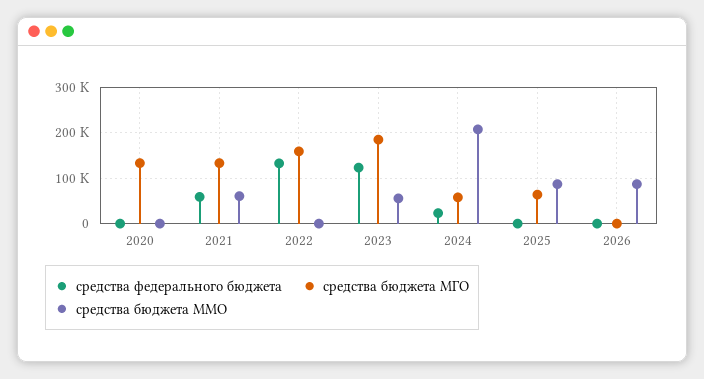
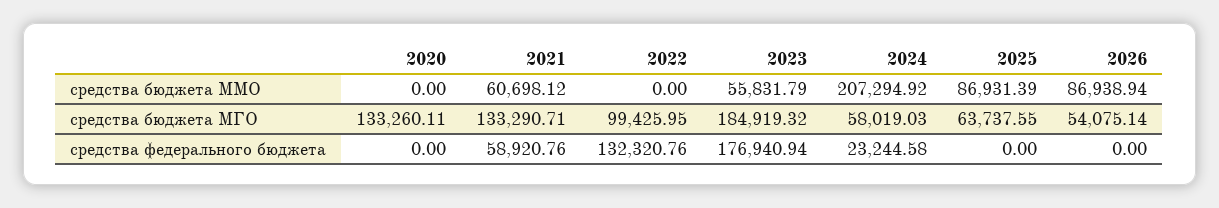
  {
    "средства федерального бюджета": {
      "2020": 0,
      "2021": 58920.76,
      "2022": 132320.76,
-     "2023": 120000,
+     "2023": 176940.94,
      "2024": 23244.58,
      "2025": 0,
      "2026": 0
    },
    "средства бюджета МГО": {
      "2020": 133260.11,
      "2021": 133290.71,
-     "2022": 160000,
+     "2022": 99425.95,
      "2023": 184919.32,
      "2024": 58019.03,
      "2025": 63737.55,
-     "2026": 0
+     "2026": 54075.14
    },
    "средства бюджета ММО": {
      "2020": 0,
      "2021": 60698.12,
      "2022": 0,
      "2023": 55831.79,
      "2024": 207294.92,
      "2025": 86931.39,
      "2026": 86938.94
    }
  }

